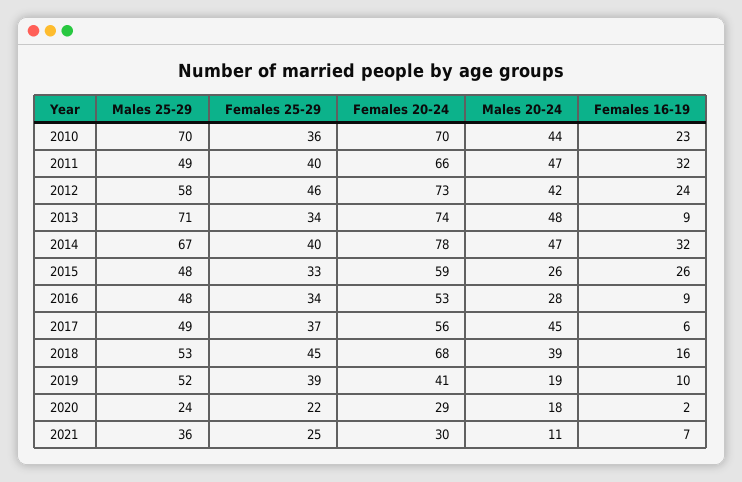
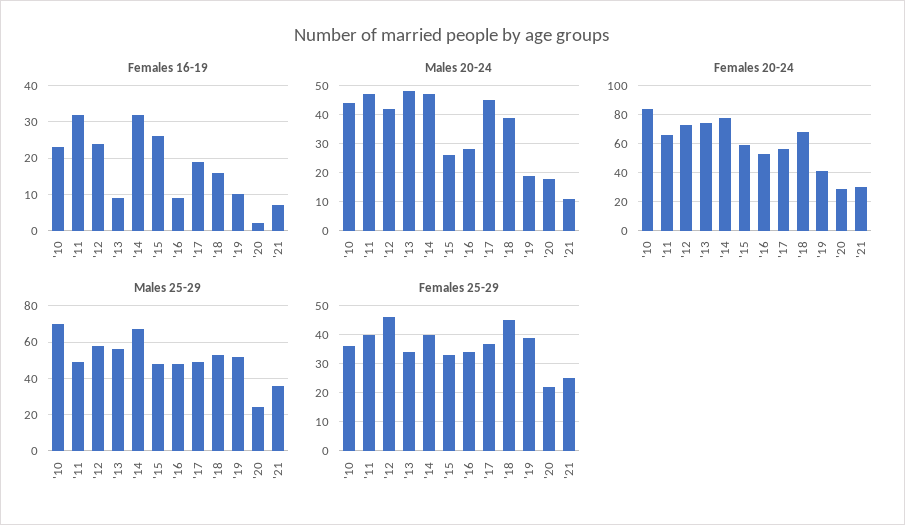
  {
    "Males 25-29": {
      "2010": 70,
      "2011": 49,
      "2012": 58,
-     "2013": 71,
+     "2013": 55,
      "2014": 67,
      "2015": 48,
      "2016": 48,
      "2017": 49,
      "2018": 53,
      "2019": 52,
      "2020": 24,
      "2021": 36
    },
    "Females 25-29": {
      "2010": 36,
      "2011": 40,
      "2012": 46,
      "2013": 34,
      "2014": 40,
      "2015": 33,
      "2016": 34,
      "2017": 37,
      "2018": 45,
      "2019": 39,
      "2020": 22,
      "2021": 25
    },
    "Females 20-24": {
-     "2010": 70,
+     "2010": 85,
      "2011": 66,
      "2012": 73,
      "2013": 74,
      "2014": 78,
      "2015": 59,
      "2016": 53,
      "2017": 56,
      "2018": 68,
      "2019": 41,
      "2020": 29,
      "2021": 30
    },
    "Males 20-24": {
      "2010": 44,
      "2011": 47,
      "2012": 42,
      "2013": 48,
      "2014": 47,
      "2015": 26,
      "2016": 28,
      "2017": 45,
      "2018": 39,
      "2019": 19,
      "2020": 18,
      "2021": 11
    },
    "Females 16-19": {
      "2010": 23,
      "2011": 32,
      "2012": 24,
      "2013": 9,
      "2014": 32,
      "2015": 26,
      "2016": 9,
-     "2017": 6,
+     "2017": 20,
      "2018": 16,
      "2019": 10,
      "2020": 2,
      "2021": 7
    }
  }

